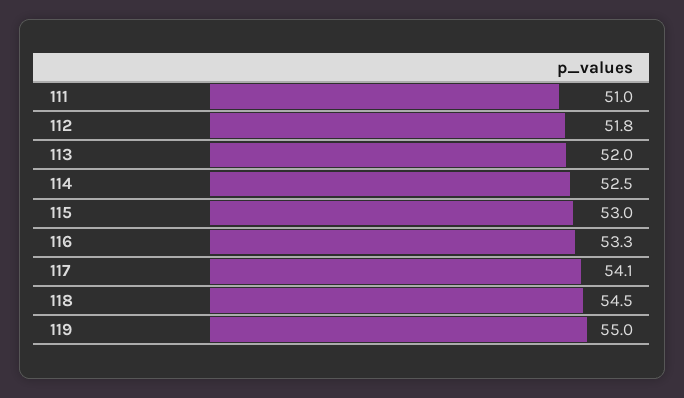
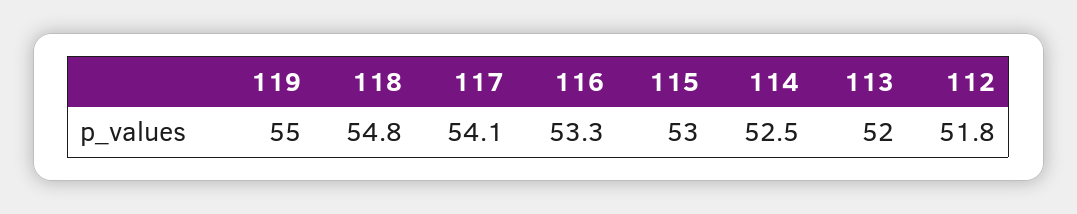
  {
-   "111": 51,
    "112": 51.8,
    "113": 52,
    "114": 52.5,
    "115": 53,
    "116": 53.3,
    "117": 54.1,
-   "118": 54.5,
+   "118": 54.8,
    "119": 55
  }

